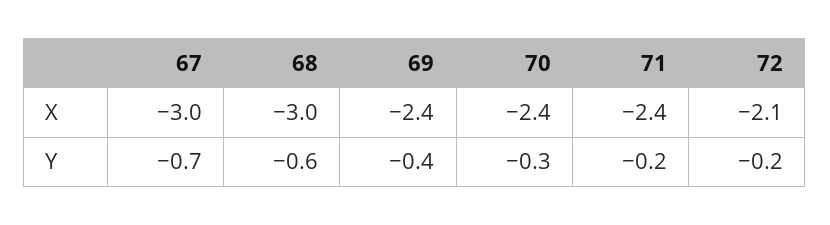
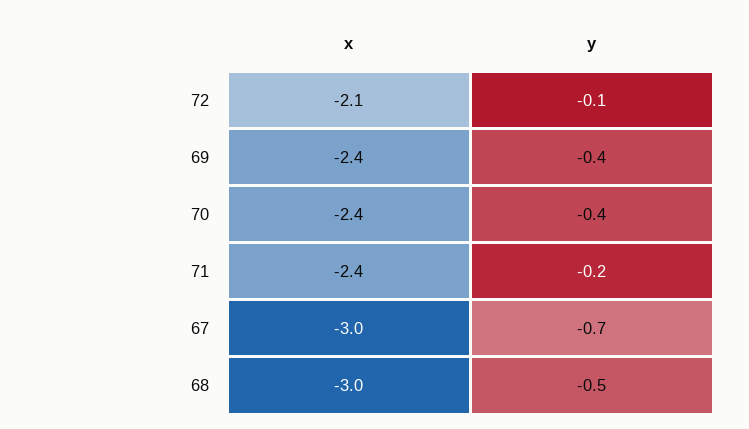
  {
    "67": {
      "X": -3,
      "Y": -0.7
    },
    "68": {
      "X": -3,
-     "Y": -0.6
+     "Y": -0.5
    },
    "69": {
      "X": -2.4,
      "Y": -0.4
    },
    "70": {
      "X": -2.4,
-     "Y": -0.3
+     "Y": -0.4
    },
    "71": {
      "X": -2.4,
      "Y": -0.2
    },
    "72": {
      "X": -2.1,
-     "Y": -0.2
+     "Y": -0.1
    }
  }

